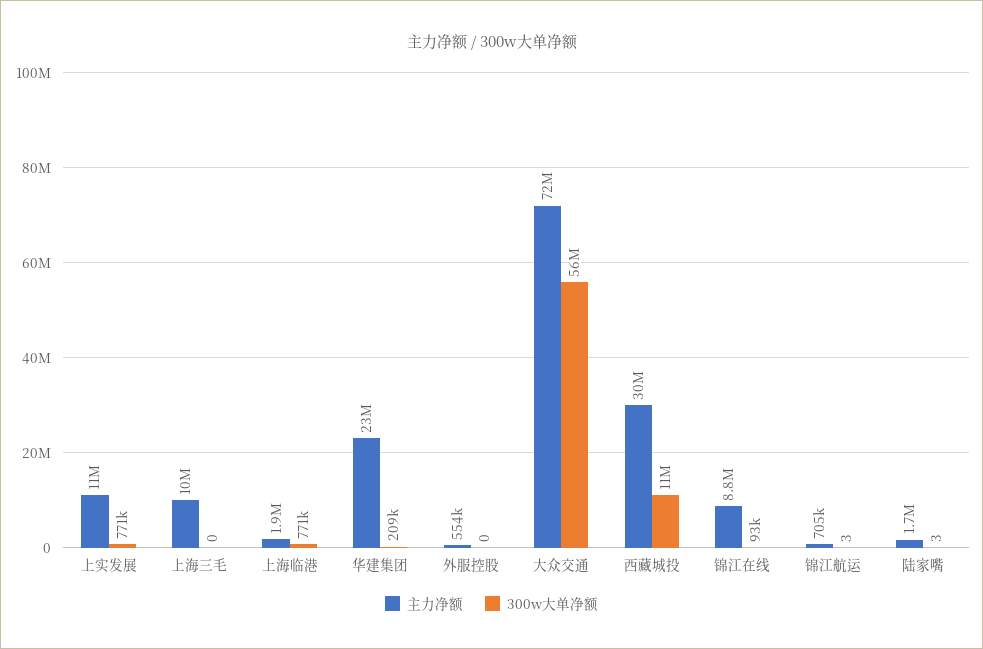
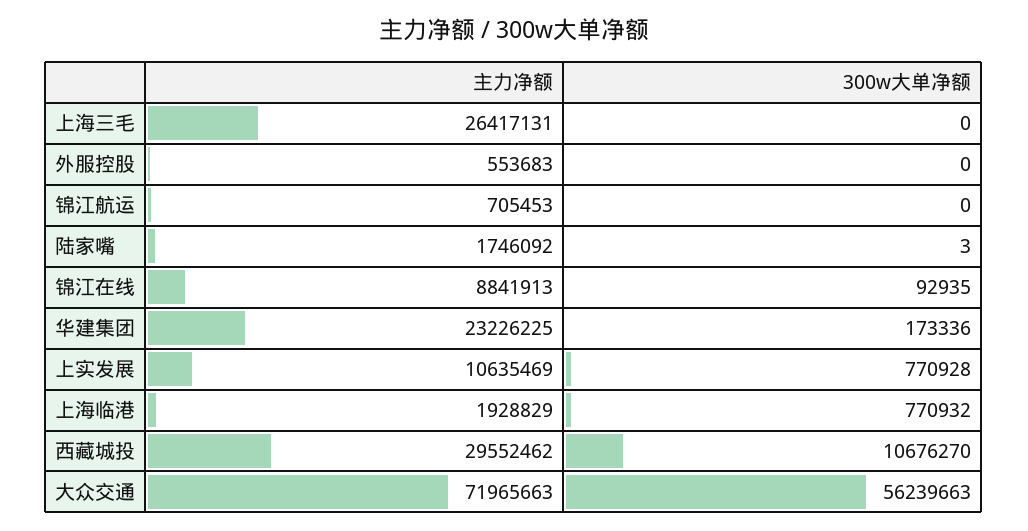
  {
    "主力净额": {
      "上实发展": 10635469,
-     "上海三毛": 10000000,
+     "上海三毛": 26417131,
      "上海临港": 1928829,
      "华建集团": 23226225,
      "外服控股": 553683,
      "大众交通": 71965663,
      "西藏城投": 29552462,
      "锦江在线": 8841913,
      "锦江航运": 705453,
      "陆家嘴": 1746092
    },
    "300w大单净额": {
      "上实发展": 770928,
      "上海三毛": 0,
      "上海临港": 770932,
-     "华建集团": 209000,
+     "华建集团": 173336,
      "外服控股": 0,
      "大众交通": 56239663,
      "西藏城投": 10676270,
      "锦江在线": 92935,
-     "锦江航运": 3,
+     "锦江航运": 0,
      "陆家嘴": 3
    }
  }

